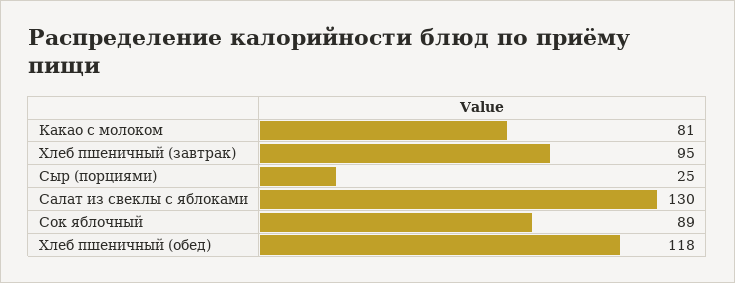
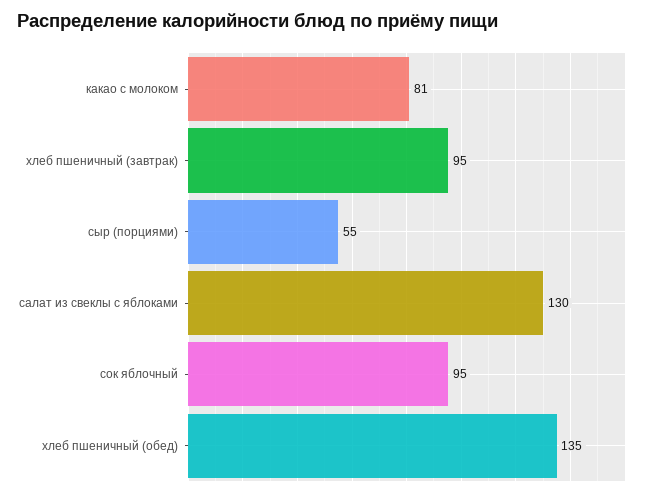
  {
    "Какао с молоком": 81,
    "Хлеб пшеничный (завтрак)": 95,
-   "Сыр (порциями)": 25,
+   "Сыр (порциями)": 55,
    "Салат из свеклы с яблоками": 130,
-   "Сок яблочный": 89,
+   "Сок яблочный": 95,
-   "Хлеб пшеничный (обед)": 118
+   "Хлеб пшеничный (обед)": 135
  }

